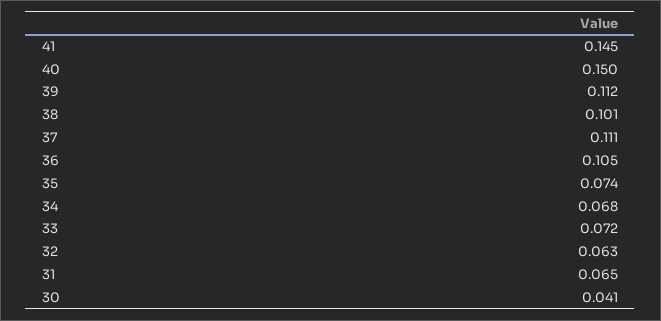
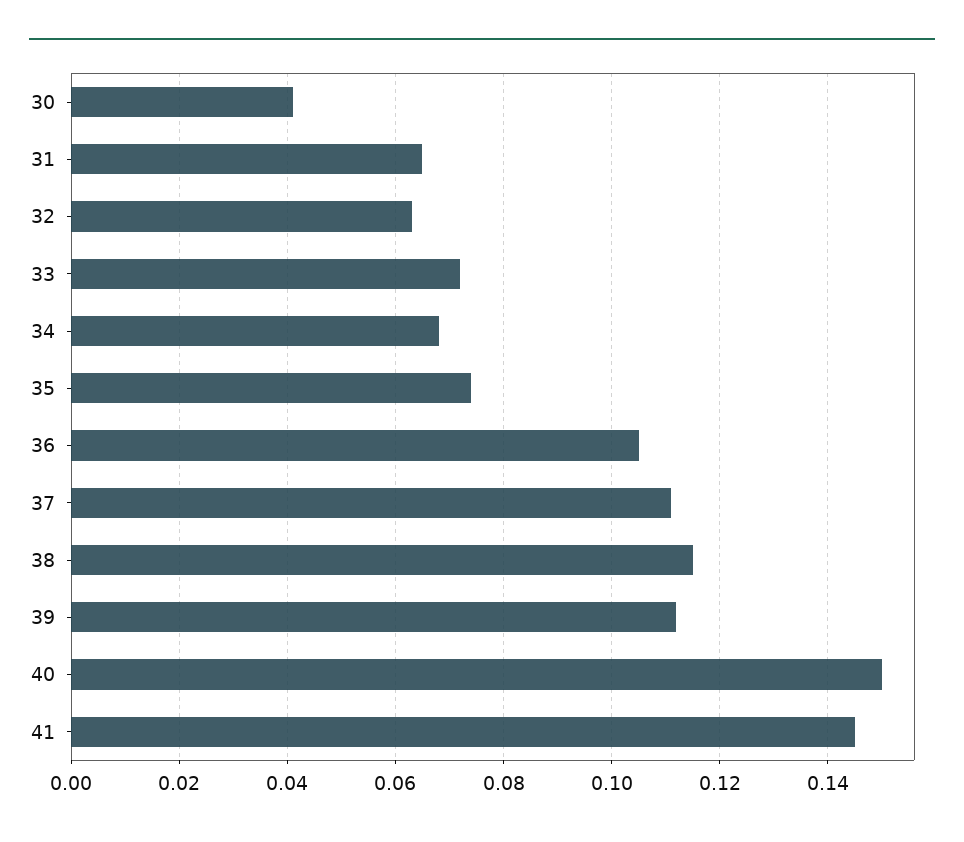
  {
    "41": 0.145,
    "40": 0.15,
    "39": 0.112,
-   "38": 0.101,
+   "38": 0.115,
    "37": 0.111,
    "36": 0.105,
    "35": 0.074,
    "34": 0.068,
    "33": 0.072,
    "32": 0.063,
    "31": 0.065,
    "30": 0.041
  }

